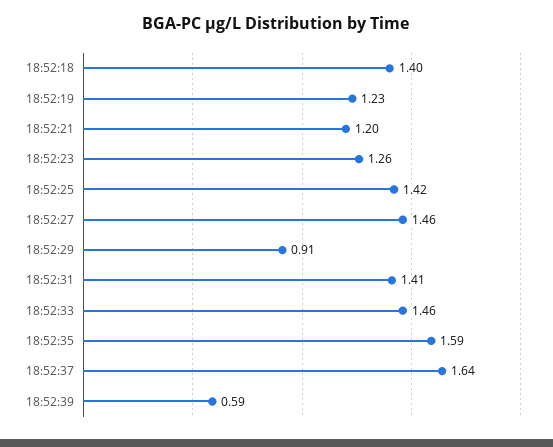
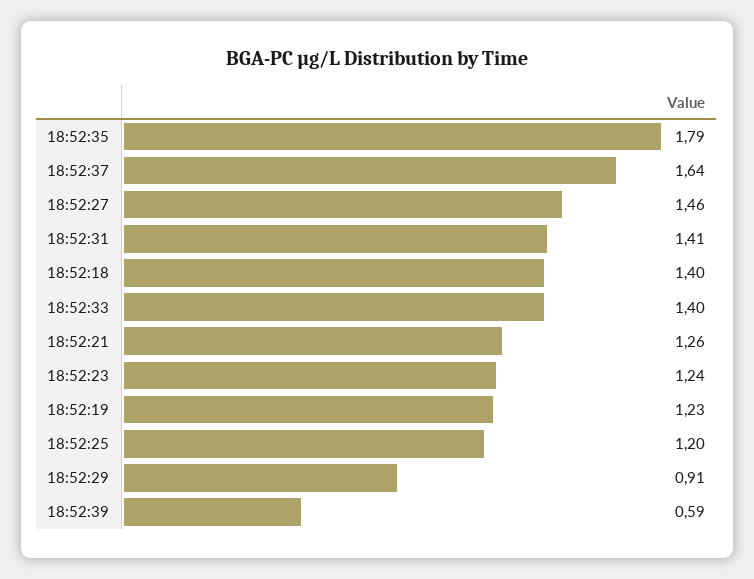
  {
    "18:52:18": 1.4,
    "18:52:19": 1.23,
-   "18:52:21": 1.2,
+   "18:52:21": 1.26,
-   "18:52:23": 1.26,
+   "18:52:23": 1.24,
-   "18:52:25": 1.42,
+   "18:52:25": 1.2,
    "18:52:27": 1.46,
    "18:52:29": 0.91,
    "18:52:31": 1.41,
-   "18:52:33": 1.46,
+   "18:52:33": 1.4,
-   "18:52:35": 1.59,
+   "18:52:35": 1.79,
    "18:52:37": 1.64,
    "18:52:39": 0.59
  }

